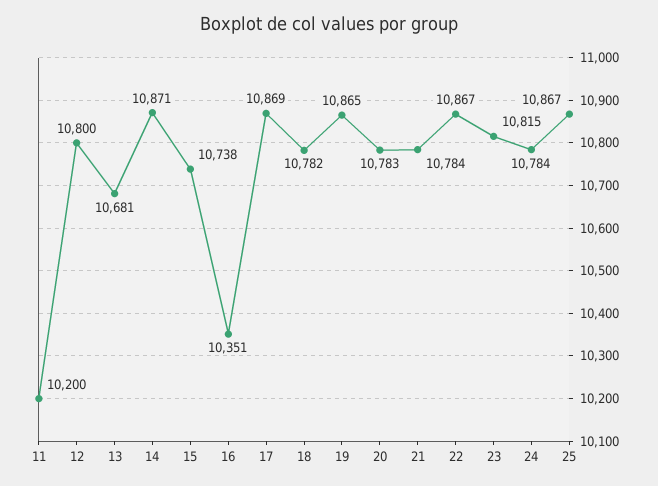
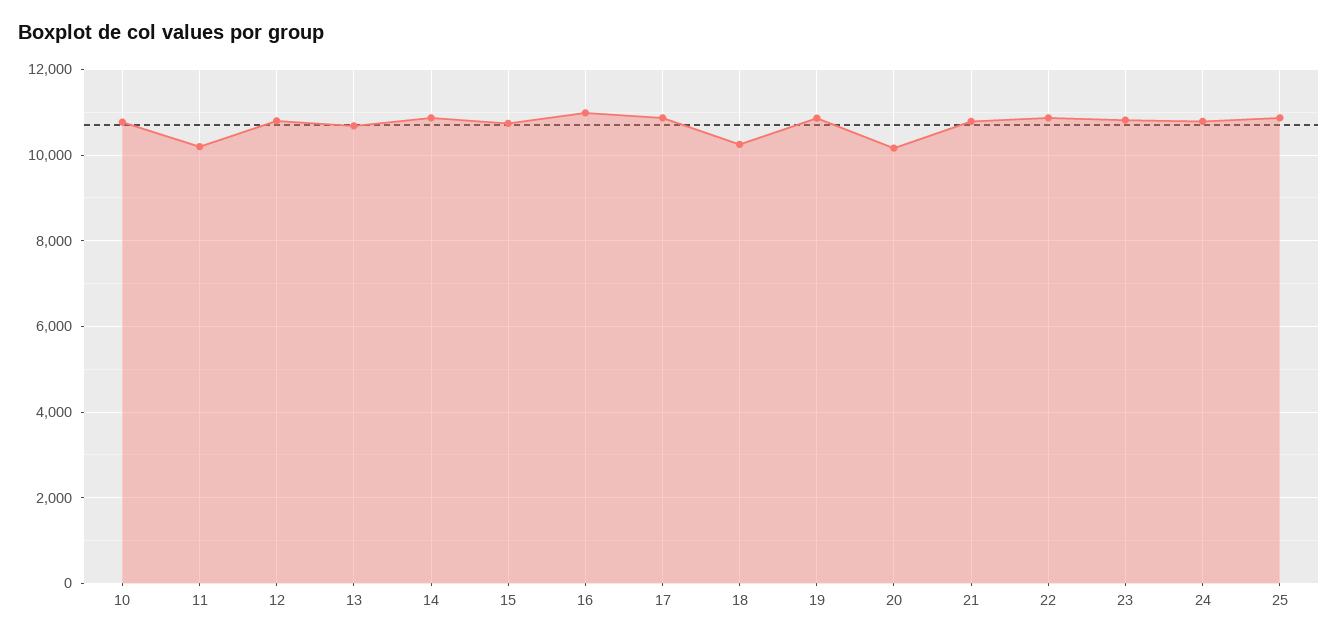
  {
    "11": 10200,
    "12": 10800,
    "13": 10681,
    "14": 10871,
    "15": 10738,
-   "16": 10351,
+   "16": 11000,
    "17": 10869,
-   "18": 10782,
+   "18": 10200,
    "19": 10865,
-   "20": 10783,
+   "20": 10200,
    "21": 10784,
    "22": 10867,
    "23": 10815,
    "24": 10784,
-   "25": 10867
+   "25": 10867,
+   "10": 10800
  }

